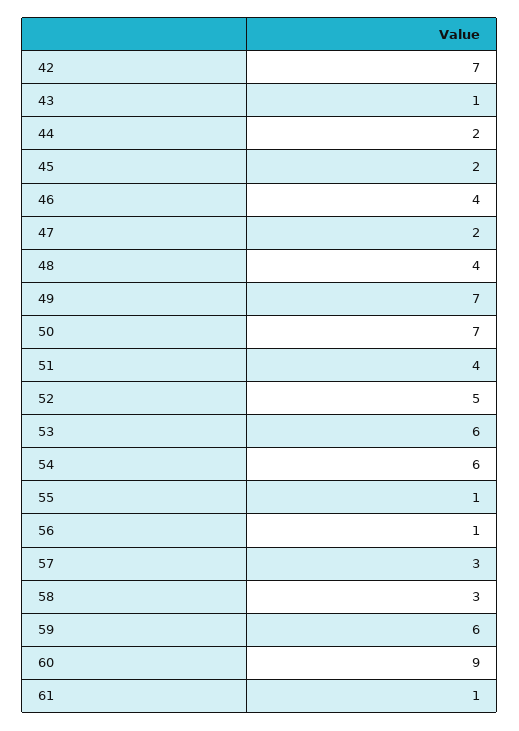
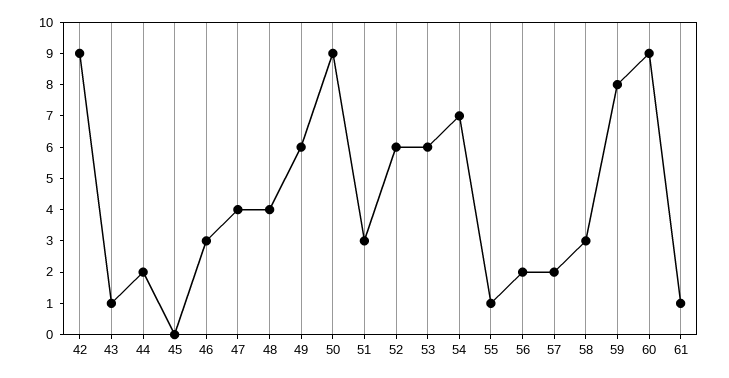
  {
-   "42": 7,
+   "42": 9,
    "43": 1,
    "44": 2,
-   "45": 2,
+   "45": 0,
-   "46": 4,
+   "46": 3,
-   "47": 2,
+   "47": 4,
    "48": 4,
-   "49": 7,
+   "49": 6,
-   "50": 7,
+   "50": 9,
-   "51": 4,
+   "51": 3,
-   "52": 5,
+   "52": 6,
    "53": 6,
-   "54": 6,
+   "54": 7,
    "55": 1,
-   "56": 1,
+   "56": 2,
-   "57": 3,
+   "57": 2,
    "58": 3,
-   "59": 6,
+   "59": 8,
    "60": 9,
    "61": 1
  }

